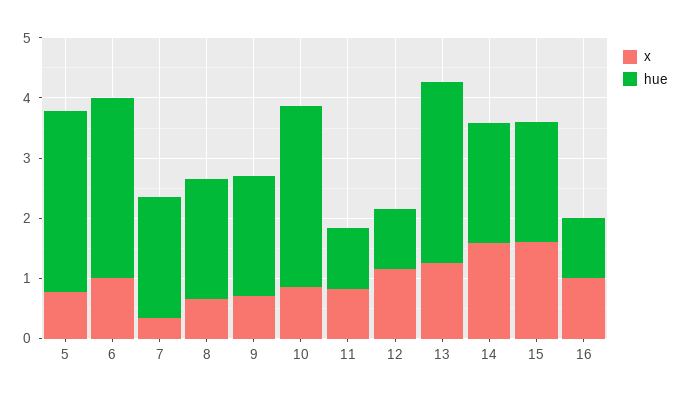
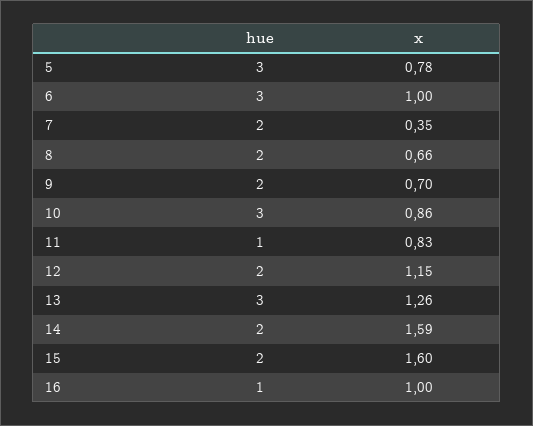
  {
    "x": {
      "5": 0.78,
      "6": 1,
      "7": 0.35,
      "8": 0.66,
      "9": 0.7,
      "10": 0.86,
      "11": 0.83,
      "12": 1.15,
      "13": 1.26,
      "14": 1.59,
      "15": 1.6,
      "16": 1
    },
    "hue": {
      "5": 3,
      "6": 3,
      "7": 2,
      "8": 2,
      "9": 2,
      "10": 3,
      "11": 1,
-     "12": 1,
+     "12": 2,
      "13": 3,
      "14": 2,
      "15": 2,
      "16": 1
    }
  }

